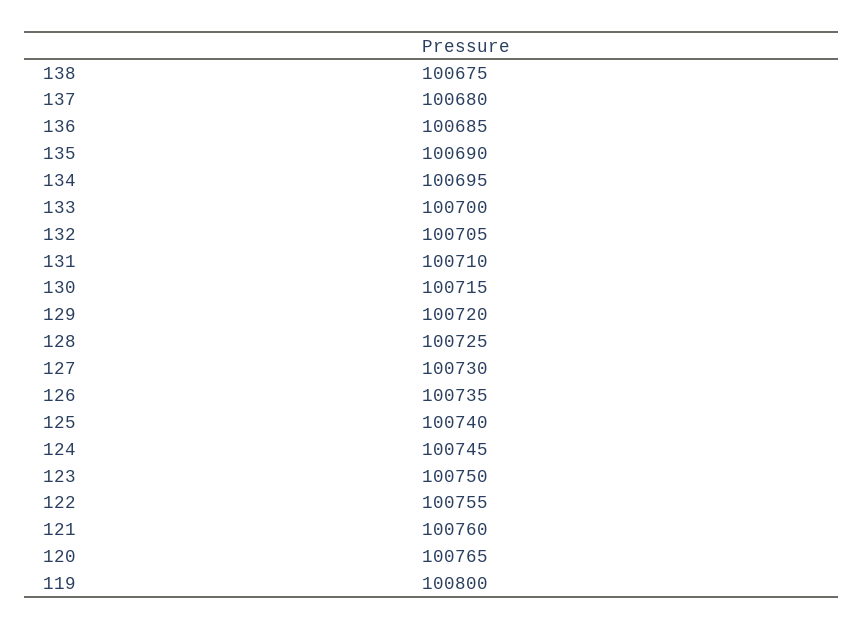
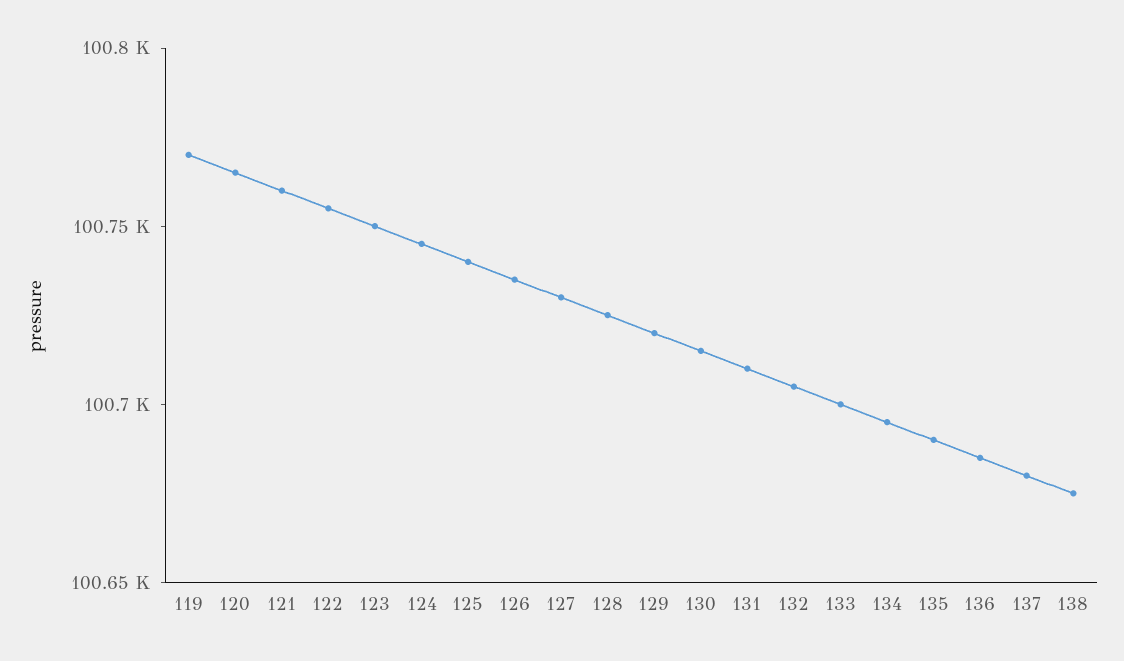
  {
    "138": 100675,
    "137": 100680,
    "136": 100685,
    "135": 100690,
    "134": 100695,
    "133": 100700,
    "132": 100705,
    "131": 100710,
    "130": 100715,
    "129": 100720,
    "128": 100725,
    "127": 100730,
    "126": 100735,
    "125": 100740,
    "124": 100745,
    "123": 100750,
    "122": 100755,
    "121": 100760,
    "120": 100765,
-   "119": 100800
+   "119": 100770
  }

